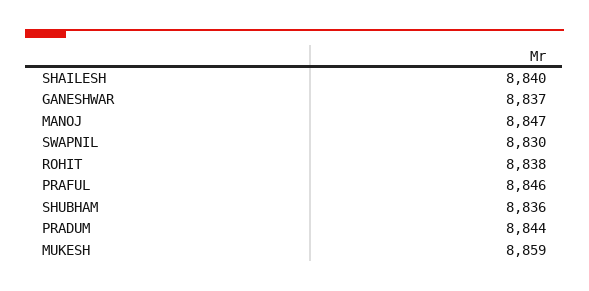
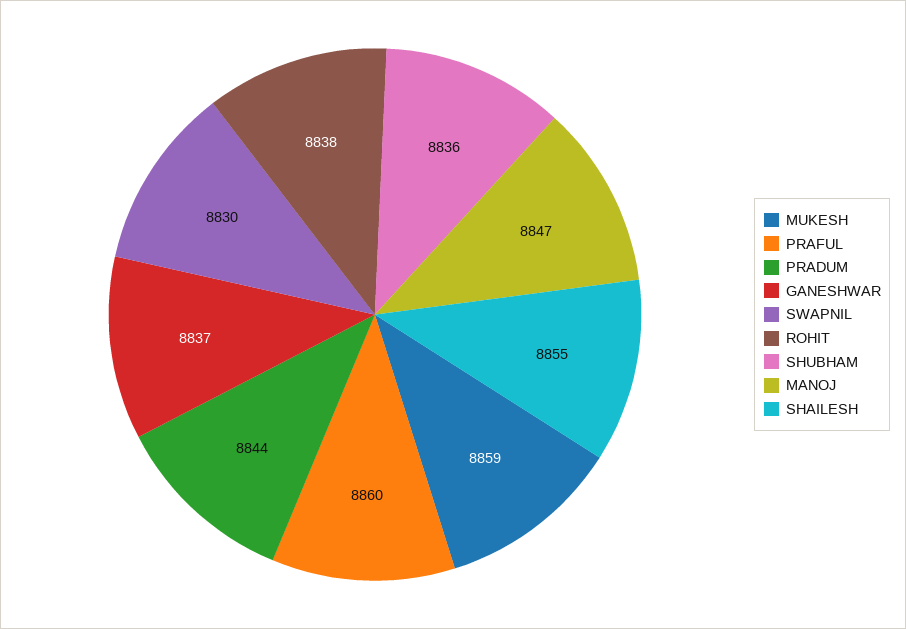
  {
-   "SHAILESH": 8840,
+   "SHAILESH": 8855,
    "GANESHWAR": 8837,
    "MANOJ": 8847,
    "SWAPNIL": 8830,
    "ROHIT": 8838,
-   "PRAFUL": 8846,
+   "PRAFUL": 8860,
    "SHUBHAM": 8836,
    "PRADUM": 8844,
    "MUKESH": 8859
  }

